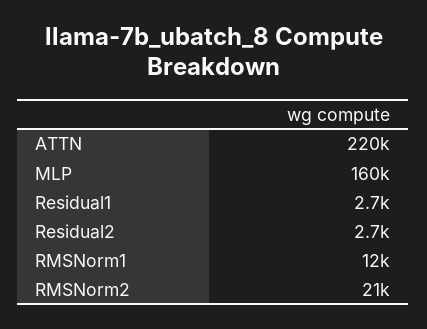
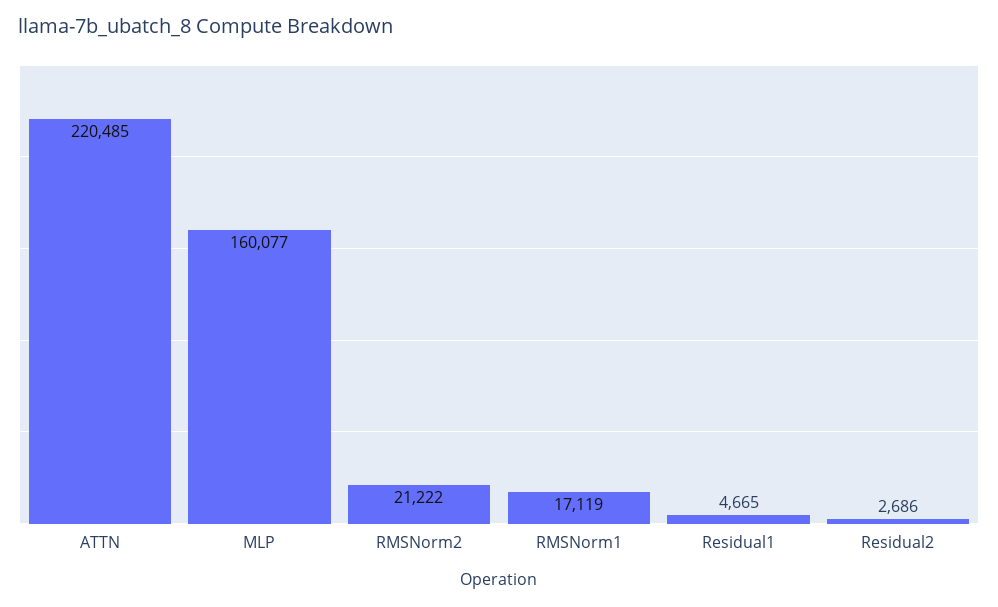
  {
    "ATTN": 220485,
    "MLP": 160077,
-   "Residual1": 2700,
+   "Residual1": 4665,
    "Residual2": 2686,
-   "RMSNorm1": 12000,
+   "RMSNorm1": 17119,
    "RMSNorm2": 21222
  }

